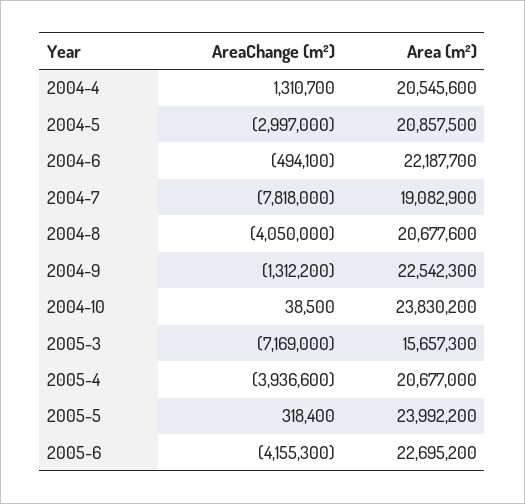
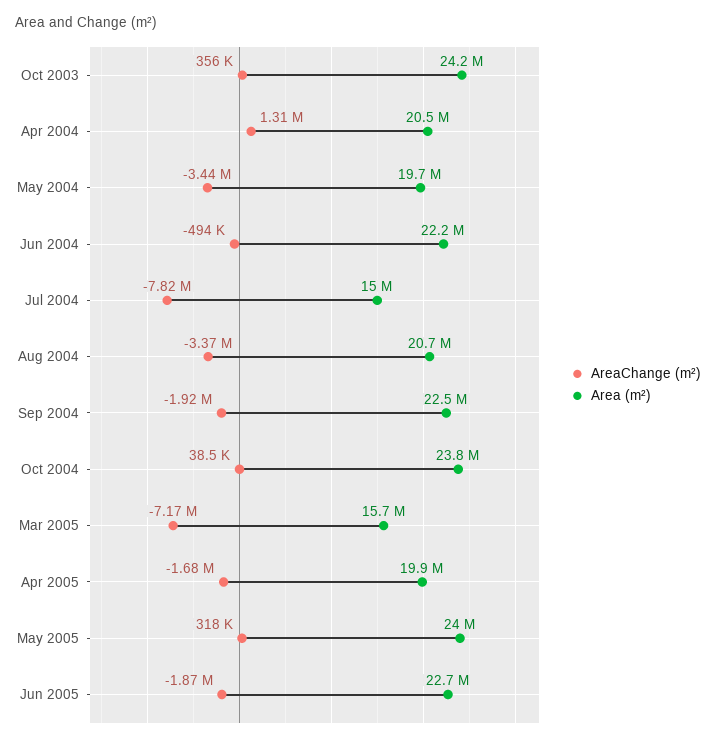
  {
    "AreaChange (m²)": {
      "2004-4": 1310700,
-     "2004-5": -2997000,
+     "2004-5": -3440000,
      "2004-6": -494100,
      "2004-7": -7818000,
-     "2004-8": -4050000,
+     "2004-8": -3370000,
-     "2004-9": -1312200,
+     "2004-9": -1920000,
      "2004-10": 38500,
      "2005-3": -7169000,
-     "2005-4": -3936600,
+     "2005-4": -1680000,
      "2005-5": 318400,
-     "2005-6": -4155300
+     "2005-6": -1870000,
+     "Oct 2003": 356000
    },
    "Area (m²)": {
      "2004-4": 20545600,
-     "2004-5": 20857500,
+     "2004-5": 19700000,
      "2004-6": 22187700,
-     "2004-7": 19082900,
+     "2004-7": 15000000,
      "2004-8": 20677600,
      "2004-9": 22542300,
      "2004-10": 23830200,
      "2005-3": 15657300,
-     "2005-4": 20677000,
+     "2005-4": 19900000,
      "2005-5": 23992200,
-     "2005-6": 22695200
+     "2005-6": 22695200,
+     "Oct 2003": 24200000
    }
  }

